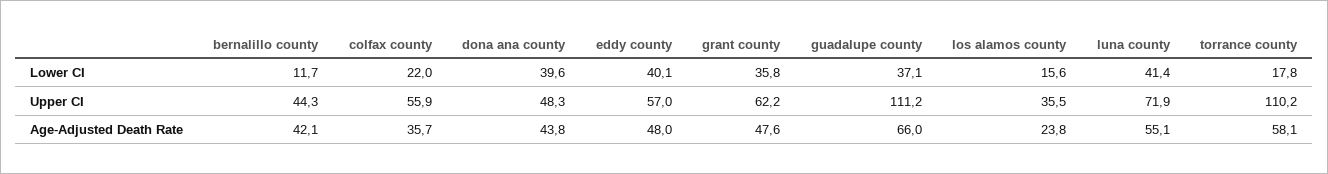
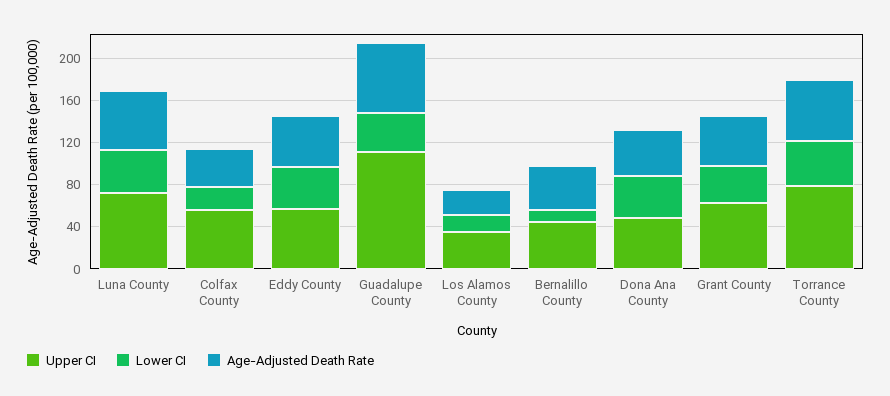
  {
    "Lower CI": {
      "bernalillo county": 11.7,
      "colfax county": 22,
      "dona ana county": 39.6,
      "eddy county": 40.1,
      "grant county": 35.8,
      "guadalupe county": 37.1,
      "los alamos county": 15.6,
      "luna county": 41.4,
-     "torrance county": 17.8
+     "torrance county": 40
    },
    "Upper CI": {
      "bernalillo county": 44.3,
      "colfax county": 55.9,
      "dona ana county": 48.3,
      "eddy county": 57,
      "grant county": 62.2,
      "guadalupe county": 111.2,
      "los alamos county": 35.5,
      "luna county": 71.9,
-     "torrance county": 110.2
+     "torrance county": 80
    },
    "Age-Adjusted Death Rate": {
      "bernalillo county": 42.1,
      "colfax county": 35.7,
      "dona ana county": 43.8,
      "eddy county": 48,
      "grant county": 47.6,
      "guadalupe county": 66,
      "los alamos county": 23.8,
      "luna county": 55.1,
      "torrance county": 58.1
    }
  }

